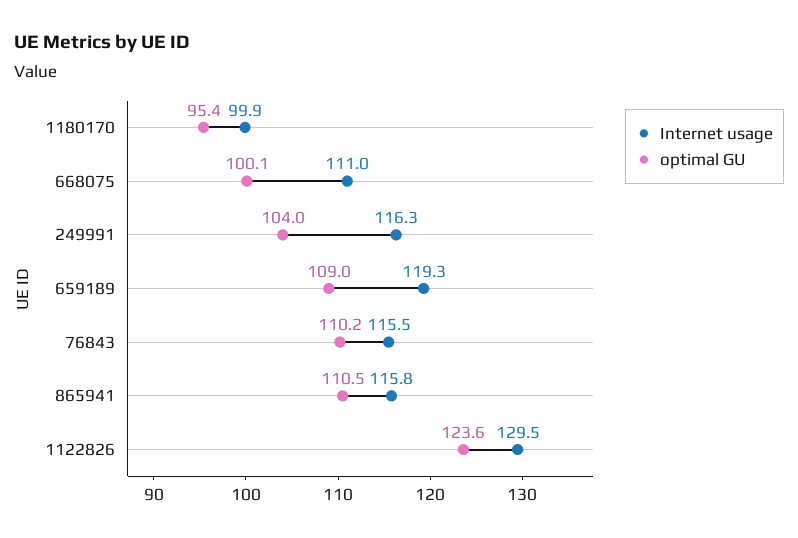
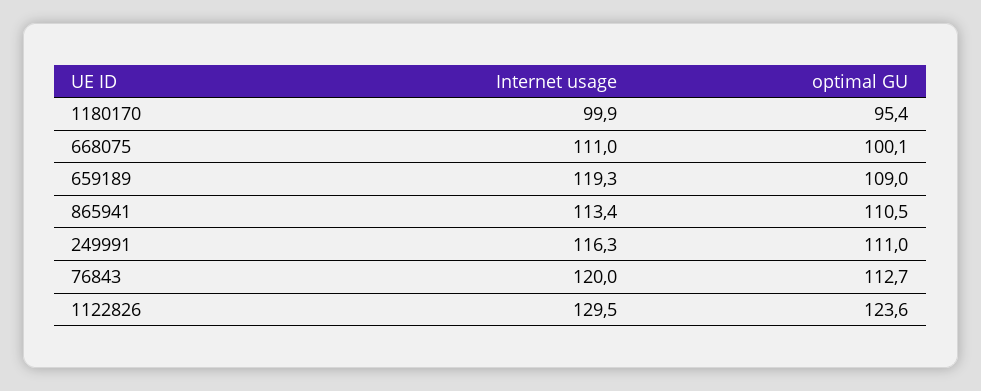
  {
    "Internet usage": {
      "1180170": 99.9,
      "668075": 111,
      "249991": 116.3,
      "659189": 119.3,
-     "76843": 115.5,
+     "76843": 120,
-     "865941": 115.8,
+     "865941": 113.4,
      "1122826": 129.5
    },
    "optimal GU": {
      "1180170": 95.4,
      "668075": 100.1,
-     "249991": 104,
+     "249991": 111,
      "659189": 109,
-     "76843": 110.2,
+     "76843": 112.7,
      "865941": 110.5,
      "1122826": 123.6
    }
  }

